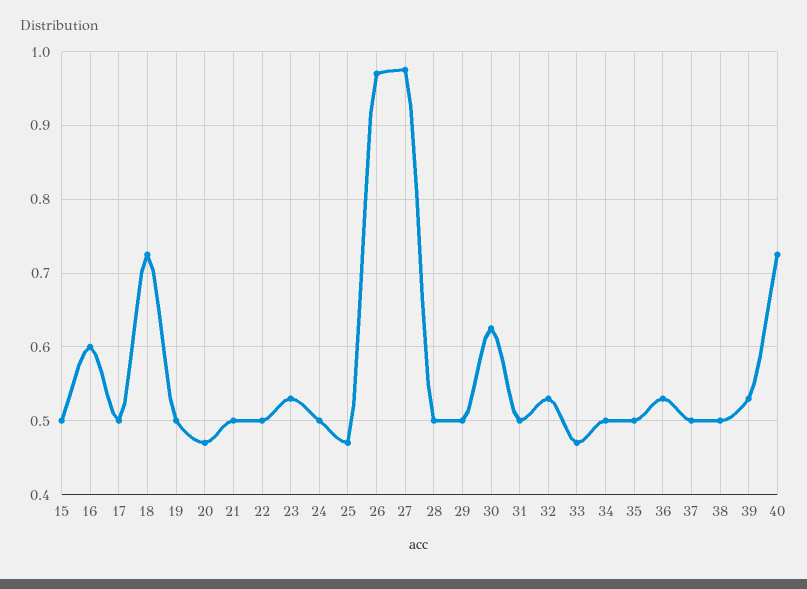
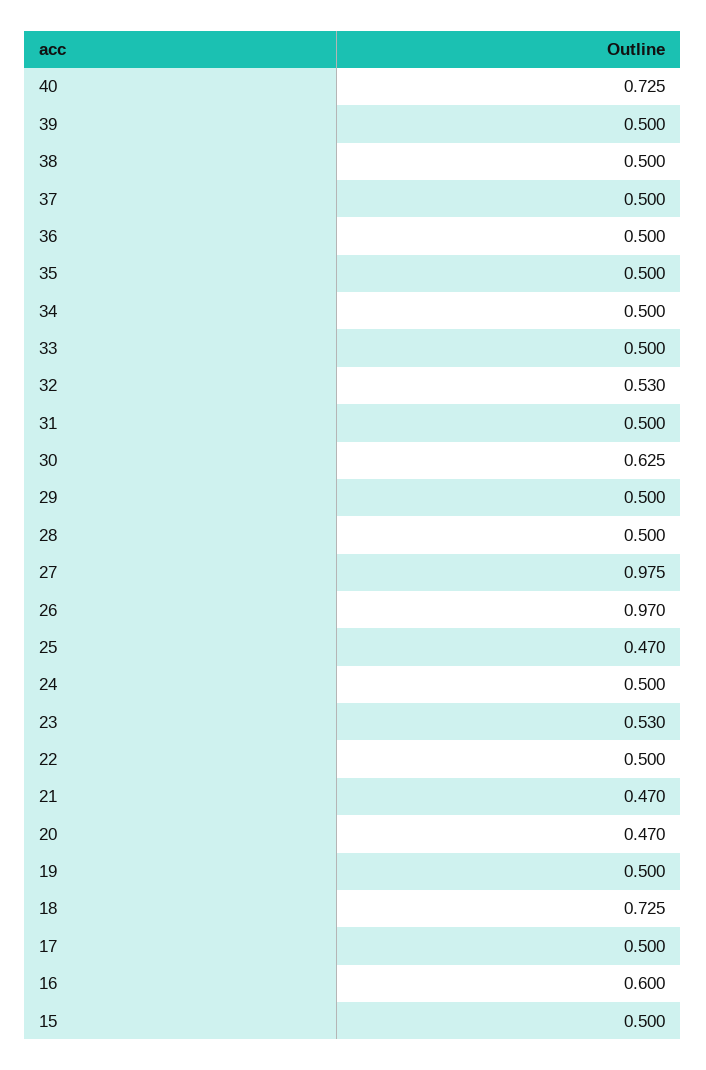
  {
    "15": 0.5,
    "16": 0.6,
    "17": 0.5,
    "18": 0.725,
    "19": 0.5,
    "20": 0.47,
-   "21": 0.5,
+   "21": 0.47,
    "22": 0.5,
    "23": 0.53,
    "24": 0.5,
    "25": 0.47,
    "26": 0.97,
    "27": 0.975,
    "28": 0.5,
    "29": 0.5,
    "30": 0.625,
    "31": 0.5,
    "32": 0.53,
-   "33": 0.47,
+   "33": 0.5,
    "34": 0.5,
    "35": 0.5,
-   "36": 0.53,
+   "36": 0.5,
    "37": 0.5,
    "38": 0.5,
-   "39": 0.53,
+   "39": 0.5,
    "40": 0.725
  }

